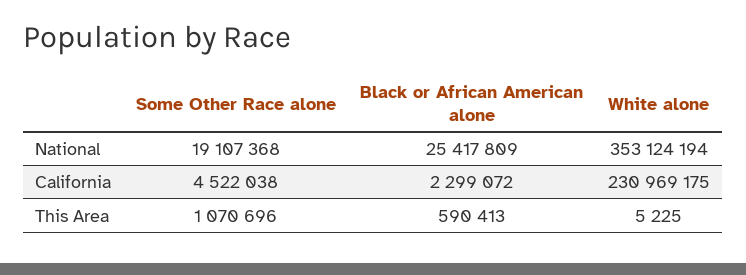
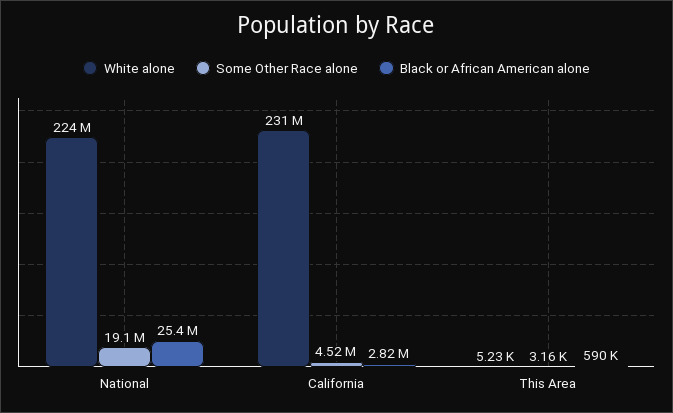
  {
    "Some Other Race alone": {
      "National": 19107368,
      "California": 4522038,
-     "This Area": 1070696
+     "This Area": 3160
    },
    "Black or African American alone": {
      "National": 25417809,
-     "California": 2299072,
+     "California": 2820000,
      "This Area": 590413
    },
    "White alone": {
-     "National": 353124194,
+     "National": 224000000,
      "California": 230969175,
      "This Area": 5225
    }
  }

